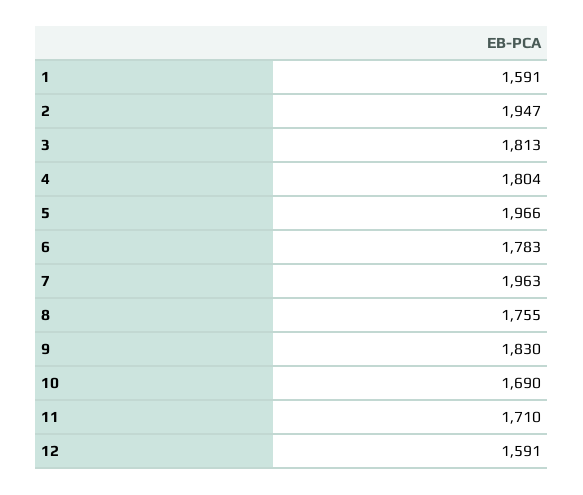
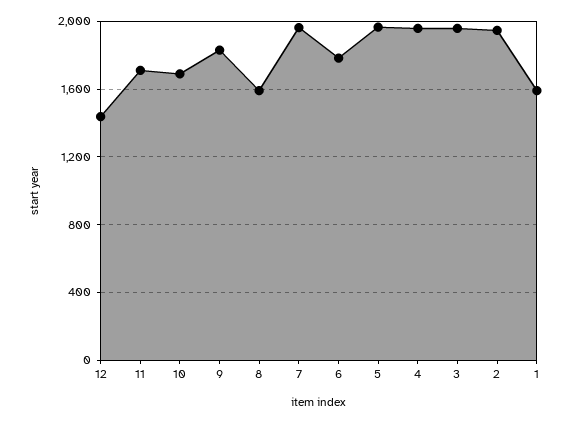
  {
    "1": 1591,
    "2": 1947,
-   "3": 1813,
+   "3": 1950,
-   "4": 1804,
+   "4": 1950,
    "5": 1966,
    "6": 1783,
    "7": 1963,
-   "8": 1755,
+   "8": 1600,
    "9": 1830,
    "10": 1690,
    "11": 1710,
-   "12": 1591
+   "12": 1450
  }

